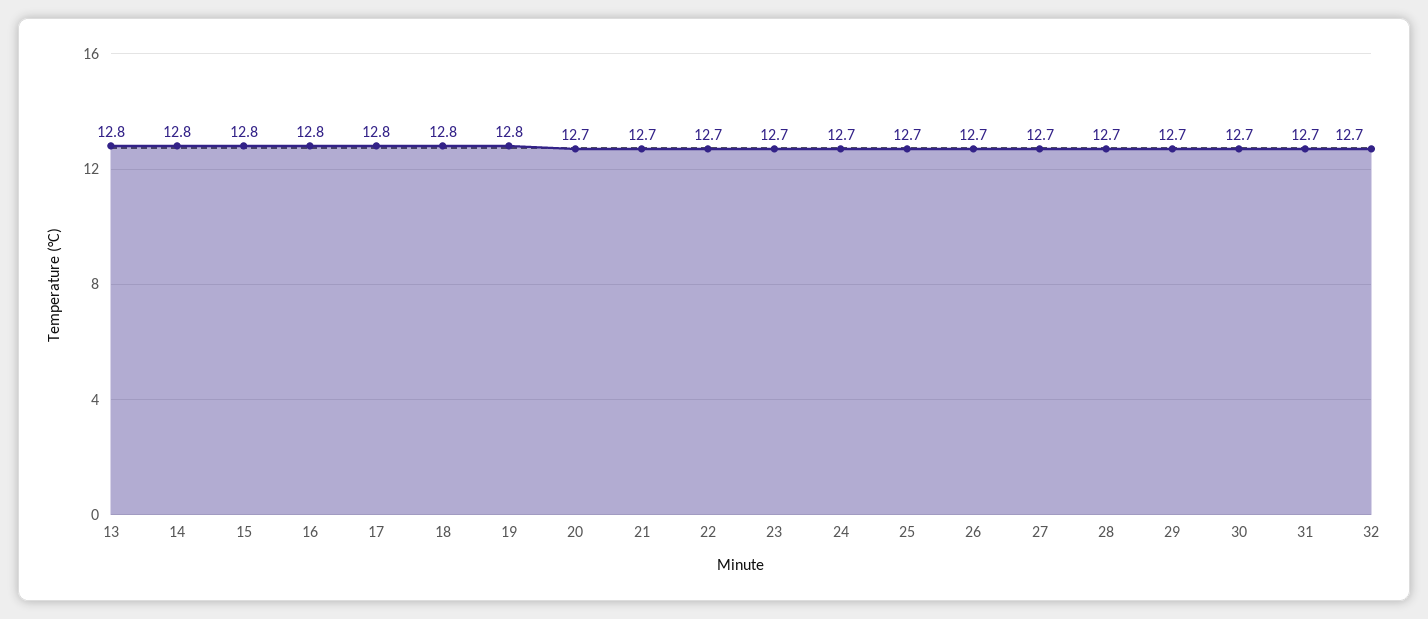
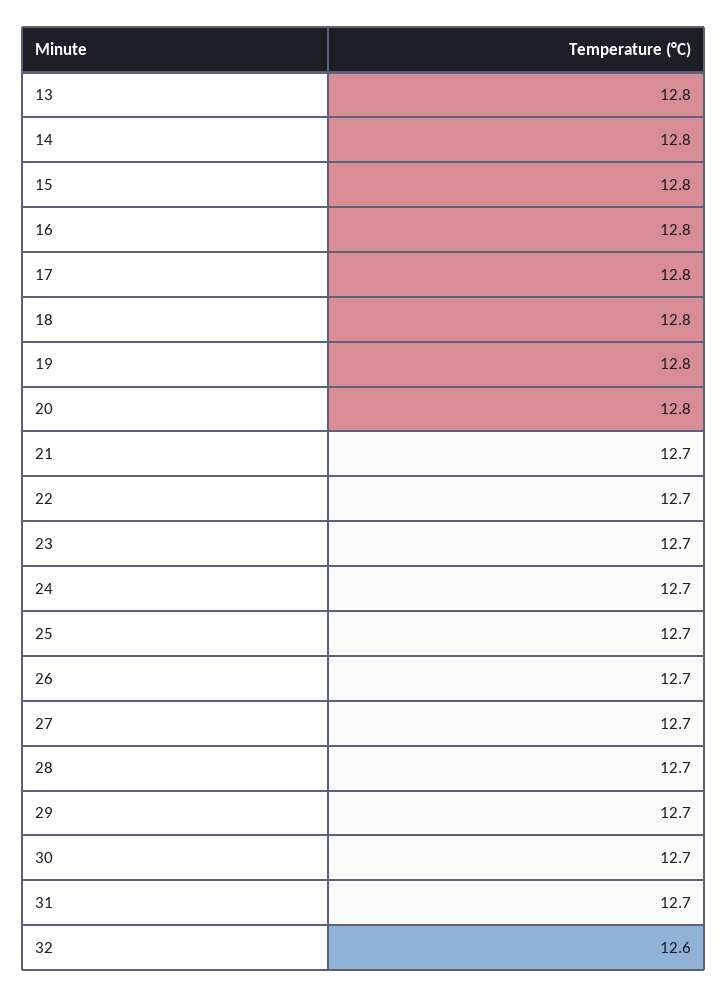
  {
    "13": 12.8,
    "14": 12.8,
    "15": 12.8,
    "16": 12.8,
    "17": 12.8,
    "18": 12.8,
    "19": 12.8,
-   "20": 12.7,
+   "20": 12.8,
    "21": 12.7,
    "22": 12.7,
    "23": 12.7,
    "24": 12.7,
    "25": 12.7,
    "26": 12.7,
    "27": 12.7,
    "28": 12.7,
    "29": 12.7,
    "30": 12.7,
    "31": 12.7,
-   "32": 12.7
+   "32": 12.6
  }

